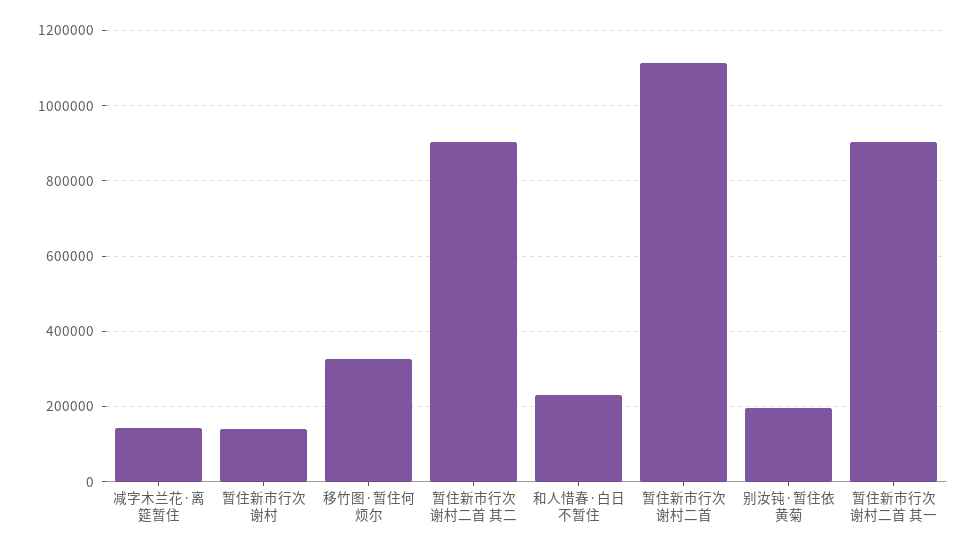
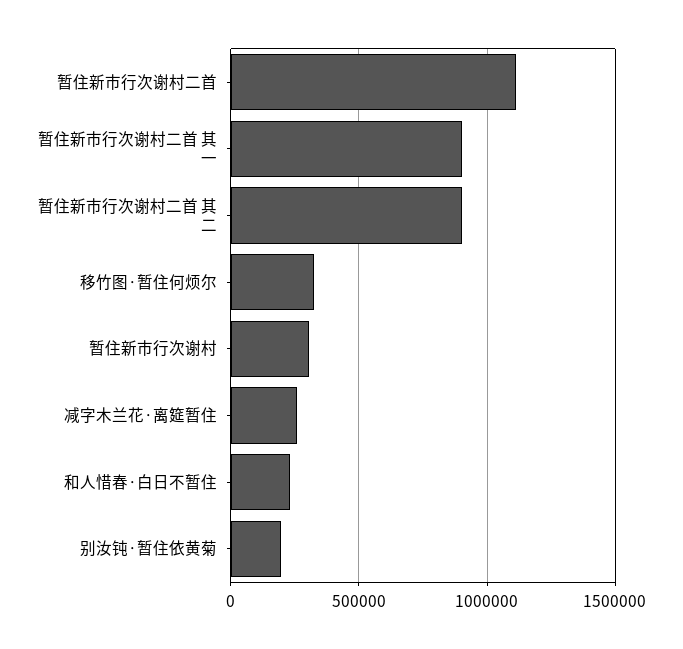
  {
-   "减字木兰花·离筵暂住": 140000,
+   "减字木兰花·离筵暂住": 250000,
-   "暂住新市行次谢村": 140000,
+   "暂住新市行次谢村": 300000,
    "移竹图·暂住何烦尔": 320000,
    "暂住新市行次谢村二首 其二": 900000,
    "和人惜春·白日不暂住": 240000,
    "暂住新市行次谢村二首": 1120000,
    "别汝钝·暂住依黄菊": 200000,
    "暂住新市行次谢村二首 其一": 900000
  }

